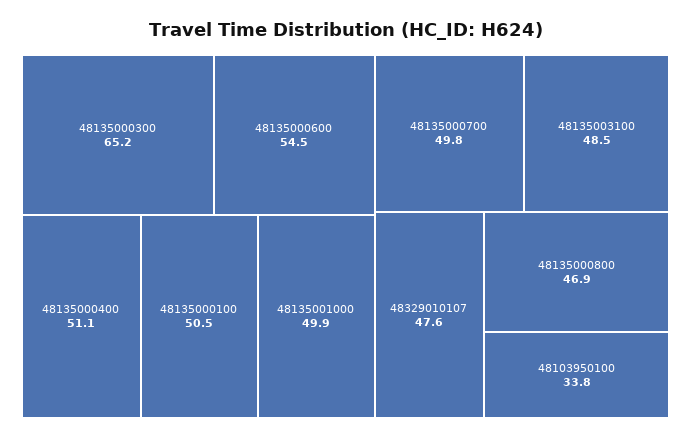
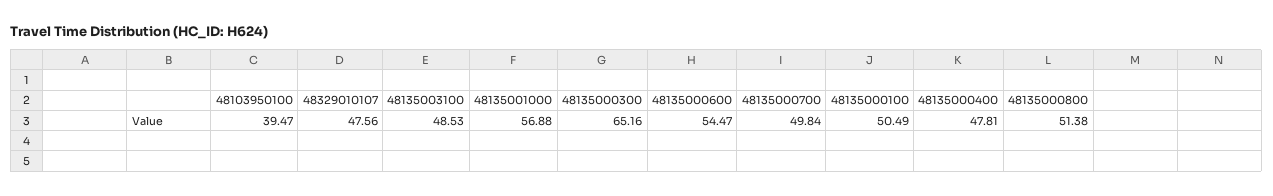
  {
    "48135000300": 65.16,
    "48135000600": 54.47,
-   "48135000400": 51.1,
+   "48135000400": 47.81,
    "48135000100": 50.49,
-   "48135001000": 49.9,
+   "48135001000": 56.88,
    "48135000700": 49.84,
    "48135003100": 48.53,
    "48329010107": 47.56,
-   "48135000800": 46.9,
+   "48135000800": 51.38,
-   "48103950100": 33.8
+   "48103950100": 39.47
  }

